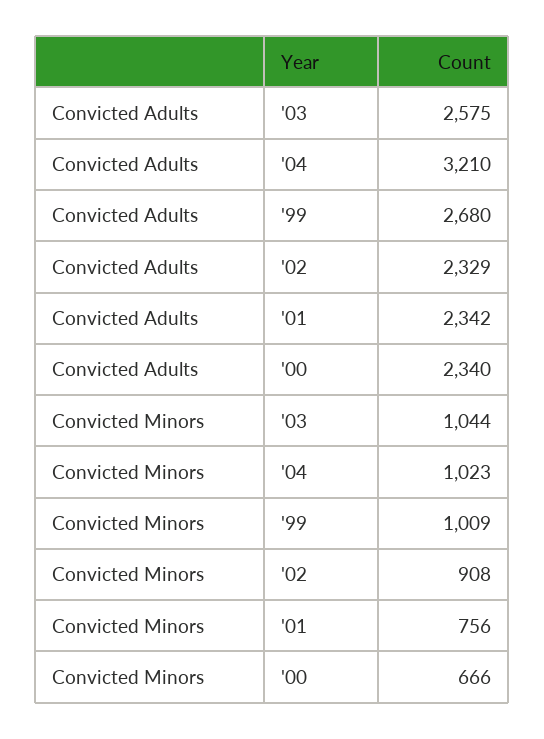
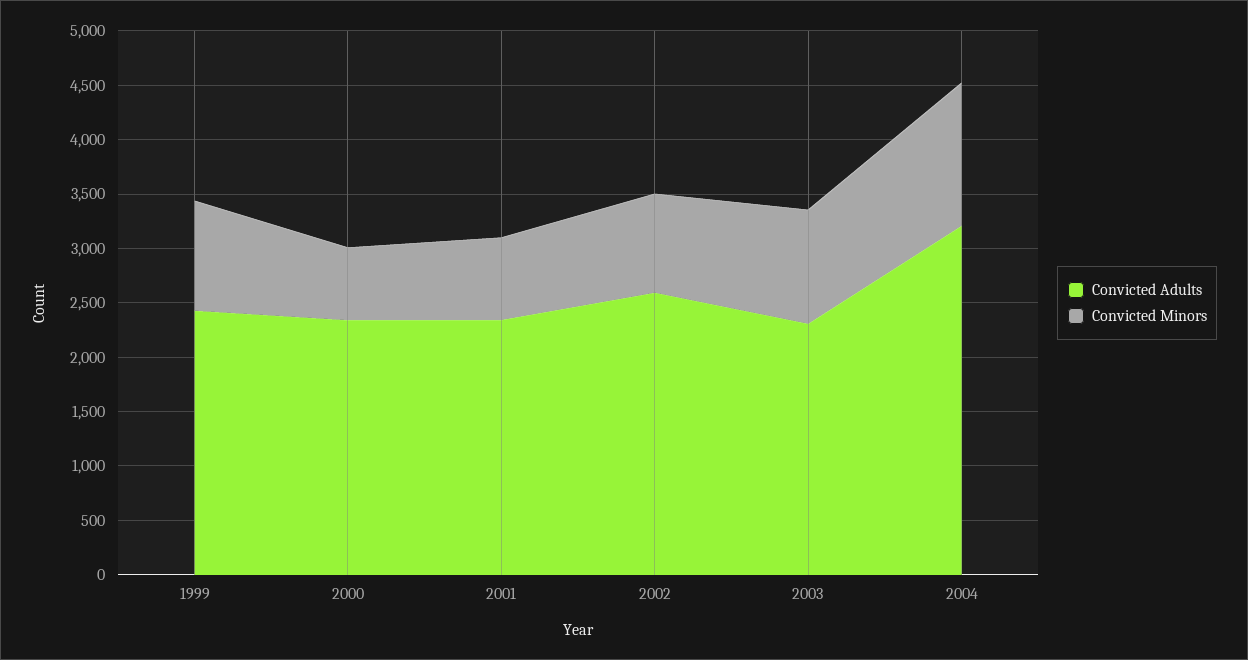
  {
    "Convicted Adults": {
-     "'03": 2575,
+     "'03": 2300,
      "'04": 3210,
-     "'99": 2680,
+     "'99": 2400,
-     "'02": 2329,
+     "'02": 2600,
      "'01": 2342,
      "'00": 2340
    },
    "Convicted Minors": {
      "'03": 1044,
-     "'04": 1023,
+     "'04": 1300,
      "'99": 1009,
      "'02": 908,
      "'01": 756,
      "'00": 666
    }
  }

